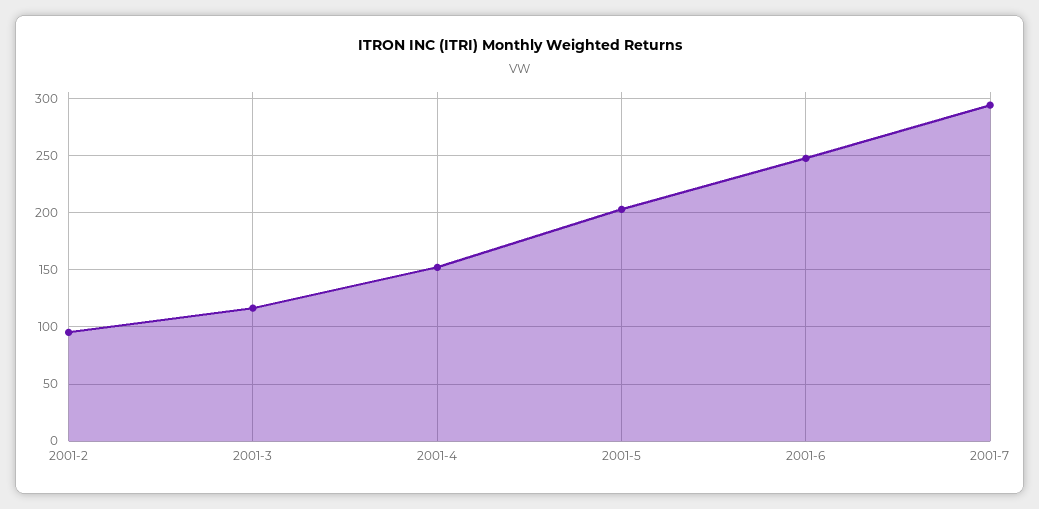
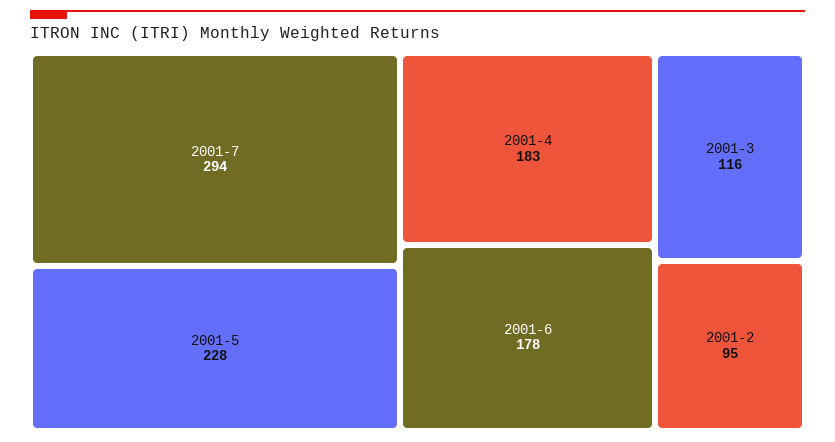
  {
    "2001-2": 95,
    "2001-3": 116,
-   "2001-4": 150,
+   "2001-4": 183,
-   "2001-5": 200,
+   "2001-5": 228,
-   "2001-6": 250,
+   "2001-6": 178,
    "2001-7": 294
  }

